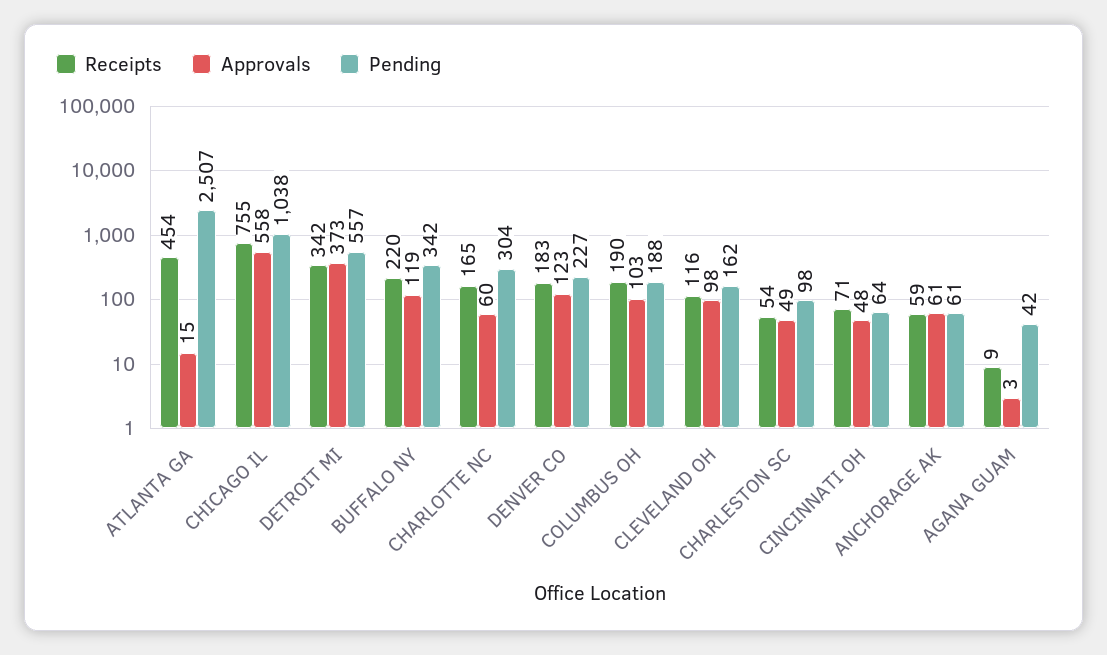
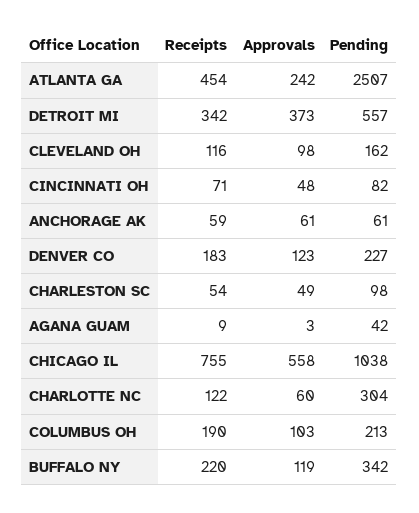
  {
    "Receipts": {
      "ATLANTA GA": 454,
      "CHICAGO IL": 755,
      "DETROIT MI": 342,
      "BUFFALO NY": 220,
-     "CHARLOTTE NC": 165,
+     "CHARLOTTE NC": 122,
      "DENVER CO": 183,
      "COLUMBUS OH": 190,
      "CLEVELAND OH": 116,
      "CHARLESTON SC": 54,
      "CINCINNATI OH": 71,
      "ANCHORAGE AK": 59,
      "AGANA GUAM": 9
    },
    "Approvals": {
-     "ATLANTA GA": 15,
+     "ATLANTA GA": 242,
      "CHICAGO IL": 558,
      "DETROIT MI": 373,
      "BUFFALO NY": 119,
      "CHARLOTTE NC": 60,
      "DENVER CO": 123,
      "COLUMBUS OH": 103,
      "CLEVELAND OH": 98,
      "CHARLESTON SC": 49,
      "CINCINNATI OH": 48,
      "ANCHORAGE AK": 61,
      "AGANA GUAM": 3
    },
    "Pending": {
      "ATLANTA GA": 2507,
      "CHICAGO IL": 1038,
      "DETROIT MI": 557,
      "BUFFALO NY": 342,
      "CHARLOTTE NC": 304,
      "DENVER CO": 227,
-     "COLUMBUS OH": 188,
+     "COLUMBUS OH": 213,
      "CLEVELAND OH": 162,
      "CHARLESTON SC": 98,
-     "CINCINNATI OH": 64,
+     "CINCINNATI OH": 82,
      "ANCHORAGE AK": 61,
      "AGANA GUAM": 42
    }
  }

